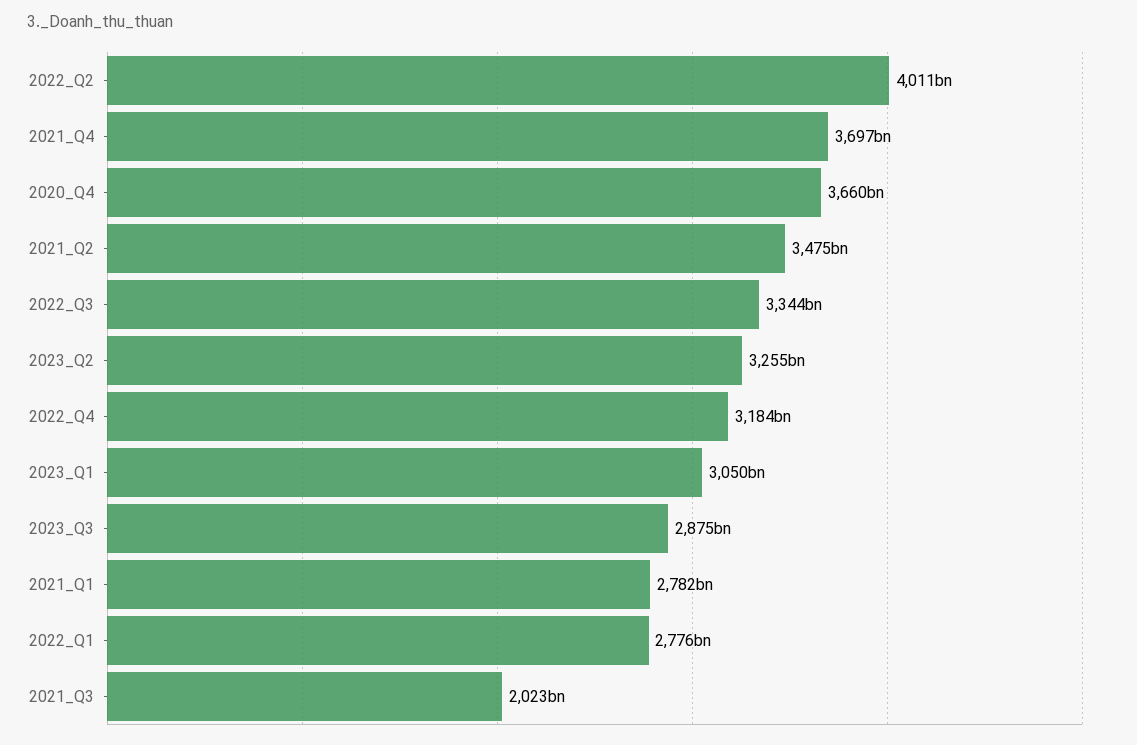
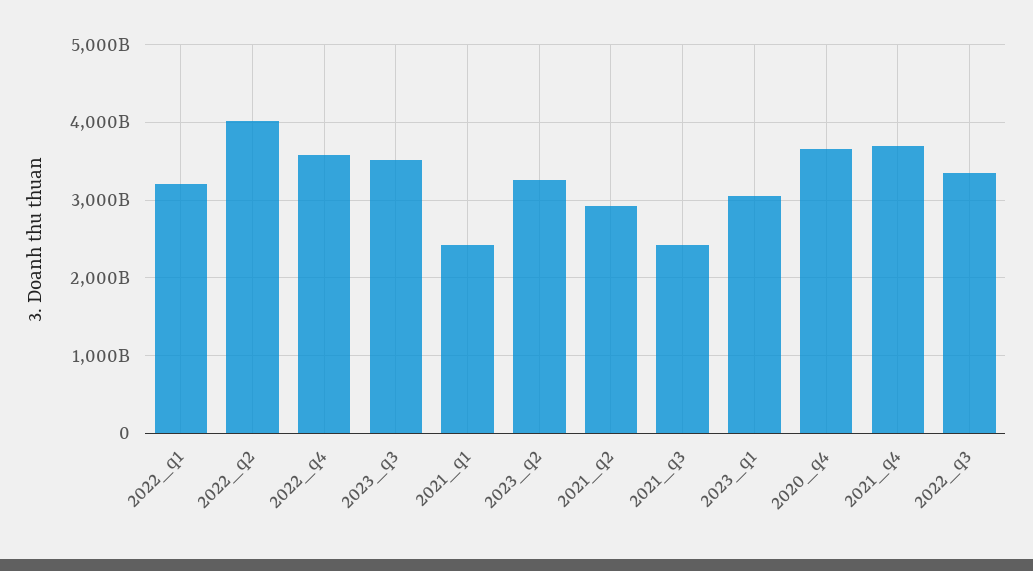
  {
    "2022_Q2": 4011000000000,
    "2021_Q4": 3697000000000,
    "2020_Q4": 3660000000000,
-   "2021_Q2": 3475000000000,
+   "2021_Q2": 2900000000000,
    "2022_Q3": 3344000000000,
    "2023_Q2": 3255000000000,
-   "2022_Q4": 3184000000000,
+   "2022_Q4": 3600000000000,
    "2023_Q1": 3050000000000,
-   "2023_Q3": 2875000000000,
+   "2023_Q3": 3500000000000,
-   "2021_Q1": 2782000000000,
+   "2021_Q1": 2400000000000,
-   "2022_Q1": 2776000000000,
+   "2022_Q1": 3200000000000,
-   "2021_Q3": 2023000000000
+   "2021_Q3": 2400000000000
  }

